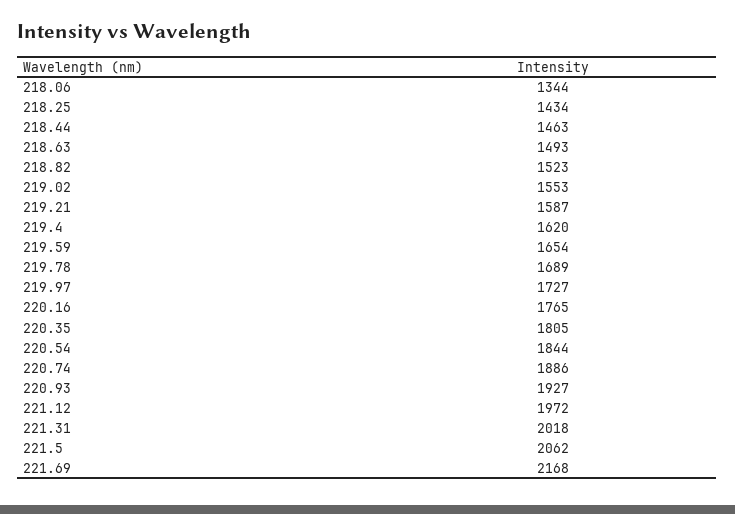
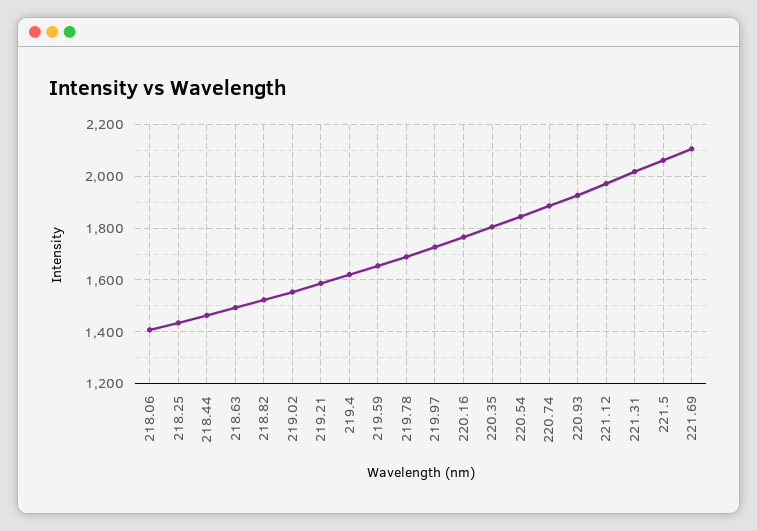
  {
-   "218.06": 1344,
+   "218.06": 1400,
    "218.25": 1434,
    "218.44": 1463,
    "218.63": 1493,
    "218.82": 1523,
    "219.02": 1553,
    "219.21": 1587,
    "219.4": 1620,
    "219.59": 1654,
    "219.78": 1689,
    "219.97": 1727,
    "220.16": 1765,
    "220.35": 1805,
    "220.54": 1844,
    "220.74": 1886,
    "220.93": 1927,
    "221.12": 1972,
    "221.31": 2018,
    "221.5": 2062,
-   "221.69": 2168
+   "221.69": 2100
  }

